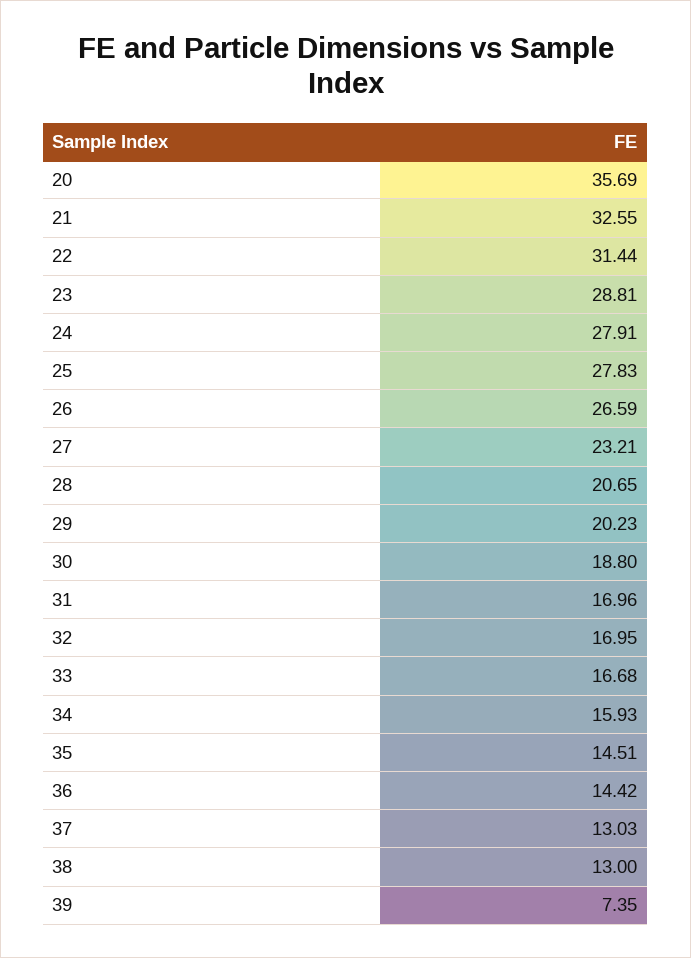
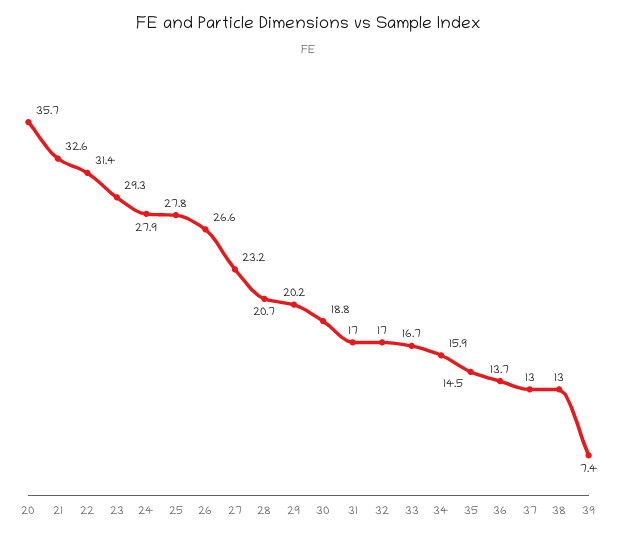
  {
    "20": 35.69,
    "21": 32.55,
    "22": 31.44,
-   "23": 28.81,
+   "23": 29.3,
    "24": 27.91,
    "25": 27.83,
    "26": 26.59,
    "27": 23.21,
    "28": 20.65,
    "29": 20.23,
    "30": 18.8,
    "31": 16.96,
    "32": 16.95,
    "33": 16.68,
    "34": 15.93,
    "35": 14.51,
-   "36": 14.42,
+   "36": 13.7,
    "37": 13.03,
    "38": 13,
    "39": 7.35
  }

